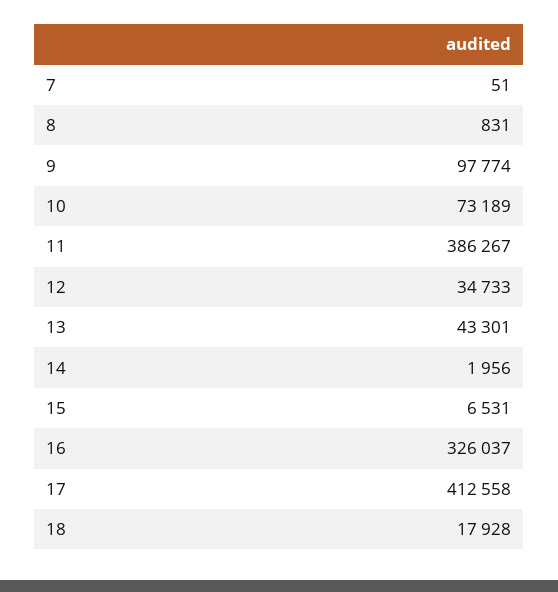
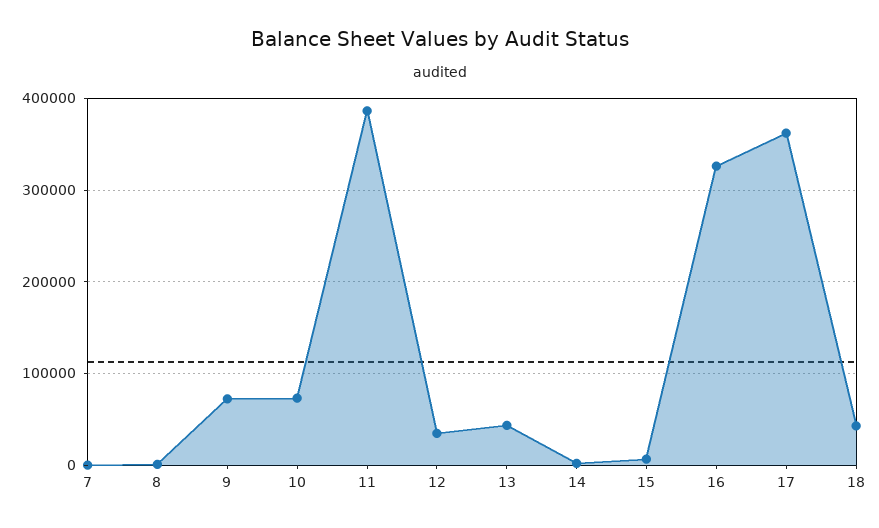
  {
    "7": 51,
    "8": 831,
-   "9": 97774,
+   "9": 70000,
    "10": 73189,
    "11": 386267,
    "12": 34733,
    "13": 43301,
    "14": 1956,
    "15": 6531,
    "16": 326037,
-   "17": 412558,
+   "17": 360000,
-   "18": 17928
+   "18": 40000
  }

